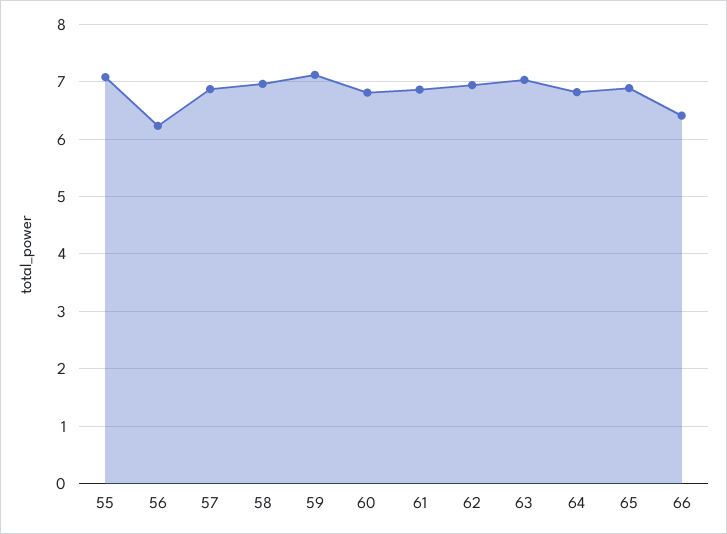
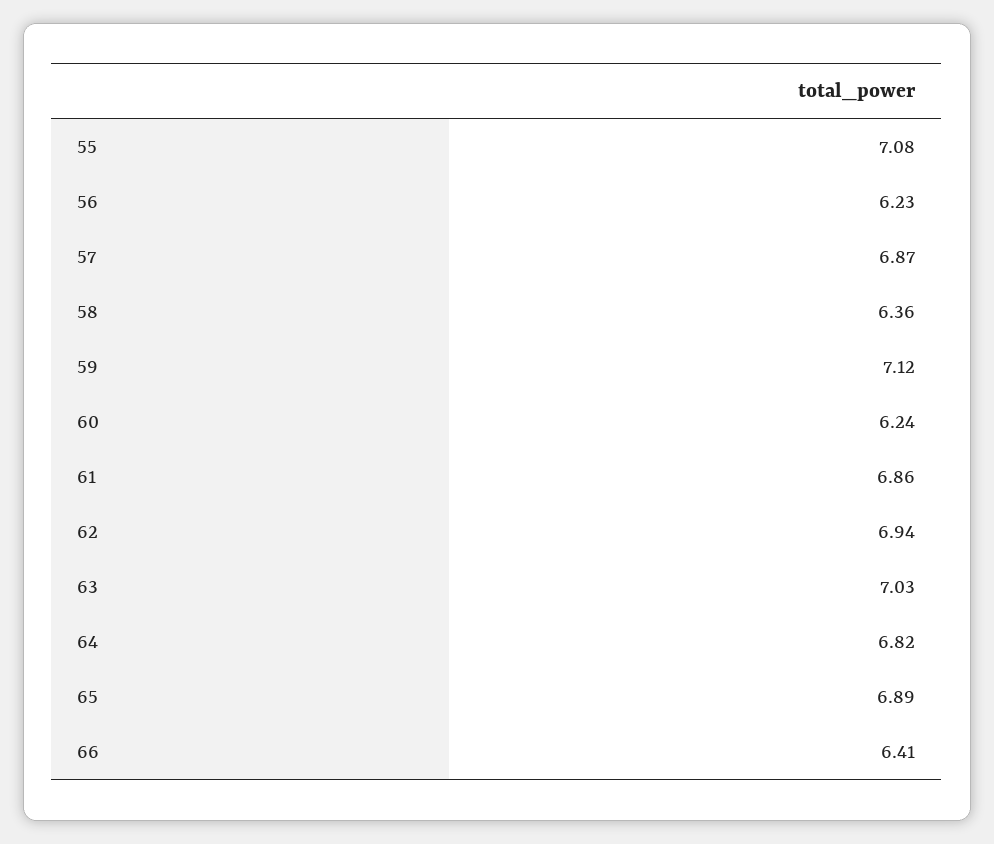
  {
    "55": 7.08,
    "56": 6.23,
    "57": 6.87,
-   "58": 7,
+   "58": 6.36,
    "59": 7.12,
-   "60": 6.8,
+   "60": 6.24,
    "61": 6.86,
    "62": 6.94,
    "63": 7.03,
    "64": 6.82,
    "65": 6.89,
    "66": 6.41
  }

